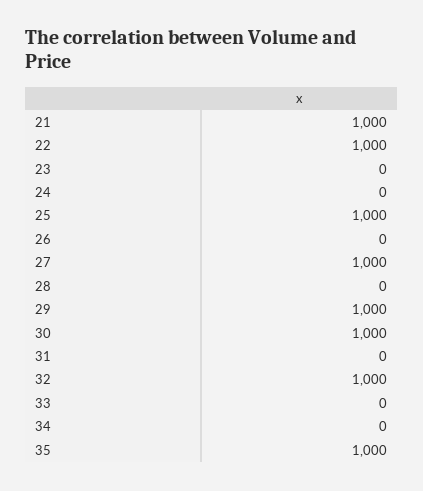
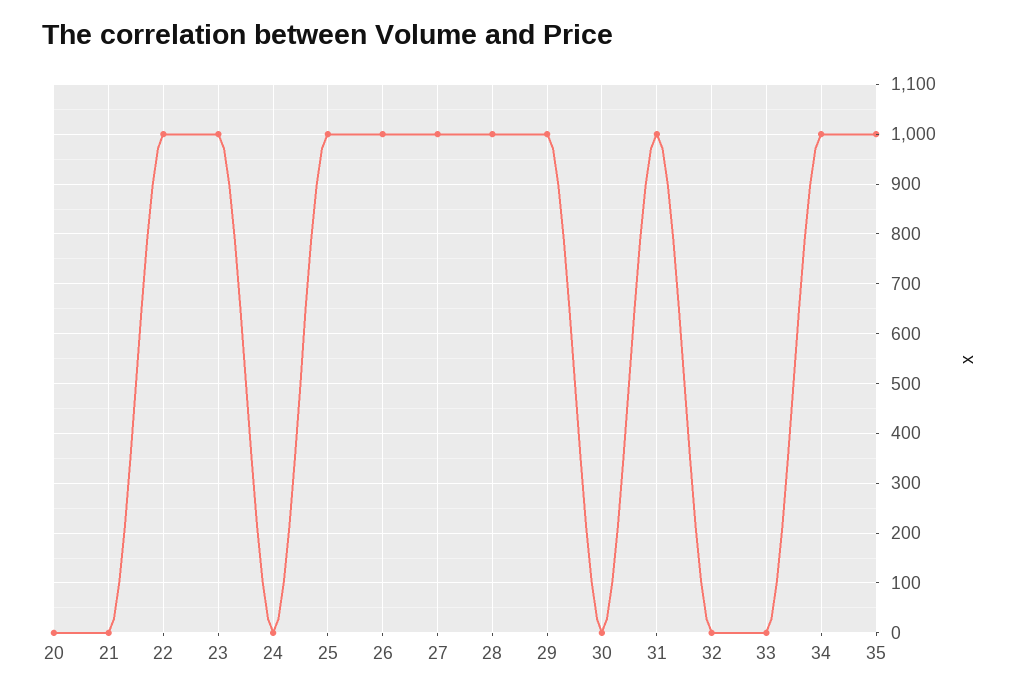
  {
-   "21": 1000,
+   "21": 0,
    "22": 1000,
-   "23": 0,
+   "23": 1000,
    "24": 0,
    "25": 1000,
-   "26": 0,
+   "26": 1000,
    "27": 1000,
-   "28": 0,
+   "28": 1000,
    "29": 1000,
-   "30": 1000,
+   "30": 0,
-   "31": 0,
+   "31": 1000,
-   "32": 1000,
+   "32": 0,
    "33": 0,
-   "34": 0,
+   "34": 1000,
-   "35": 1000
+   "35": 1000,
+   "20": 0
  }

